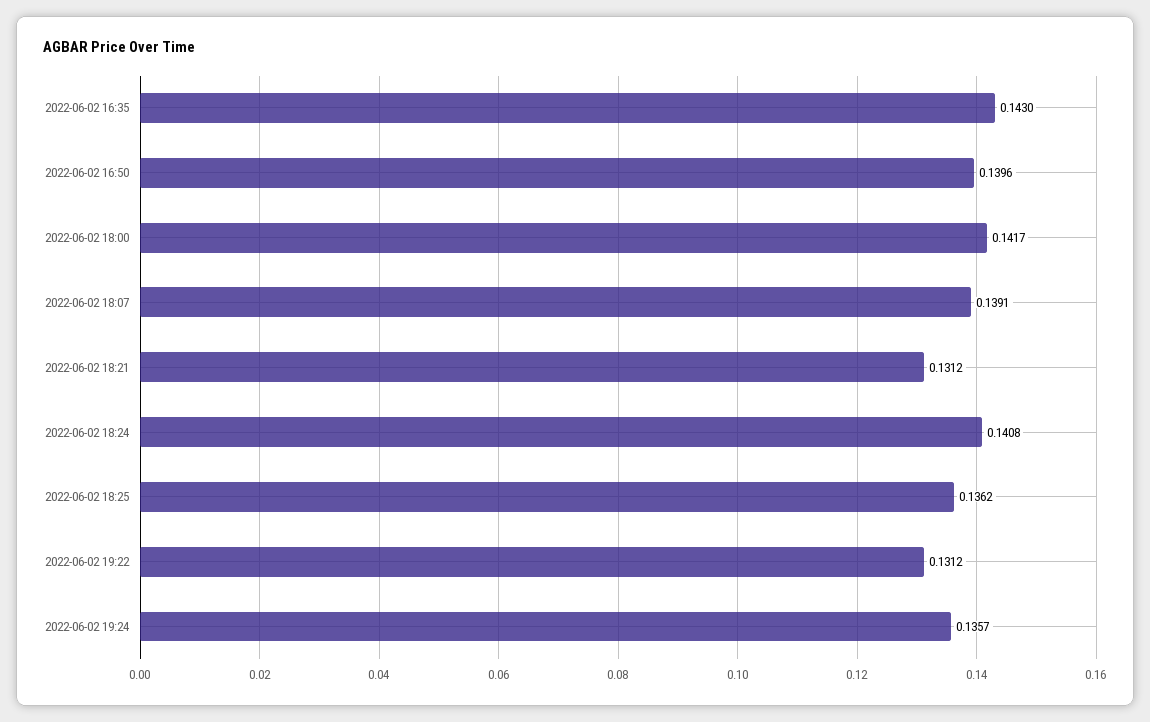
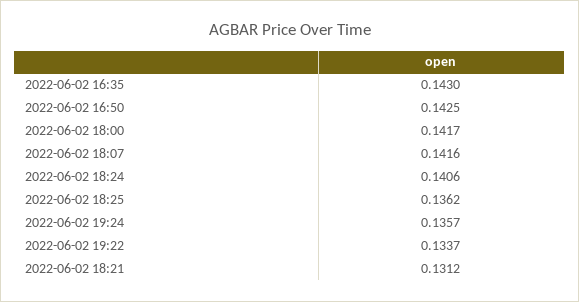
  {
    "2022-06-02 16:35": 0.143,
-   "2022-06-02 16:50": 0.1396,
+   "2022-06-02 16:50": 0.1425,
    "2022-06-02 18:00": 0.1417,
-   "2022-06-02 18:07": 0.1391,
+   "2022-06-02 18:07": 0.1416,
    "2022-06-02 18:21": 0.1312,
-   "2022-06-02 18:24": 0.1408,
+   "2022-06-02 18:24": 0.1406,
    "2022-06-02 18:25": 0.1362,
-   "2022-06-02 19:22": 0.1312,
+   "2022-06-02 19:22": 0.1337,
    "2022-06-02 19:24": 0.1357
  }

